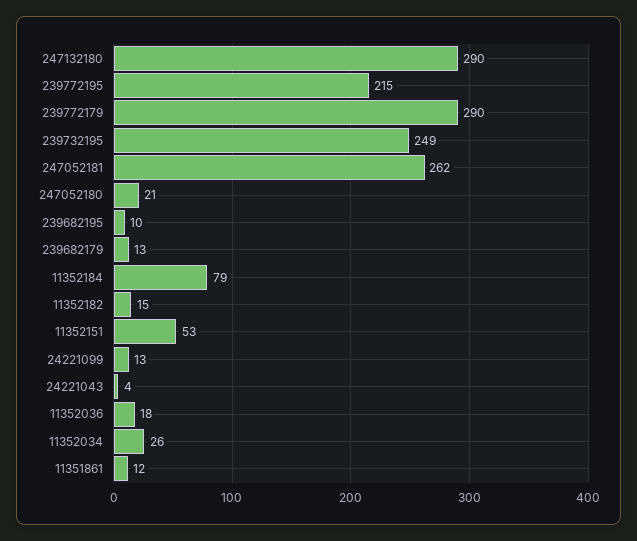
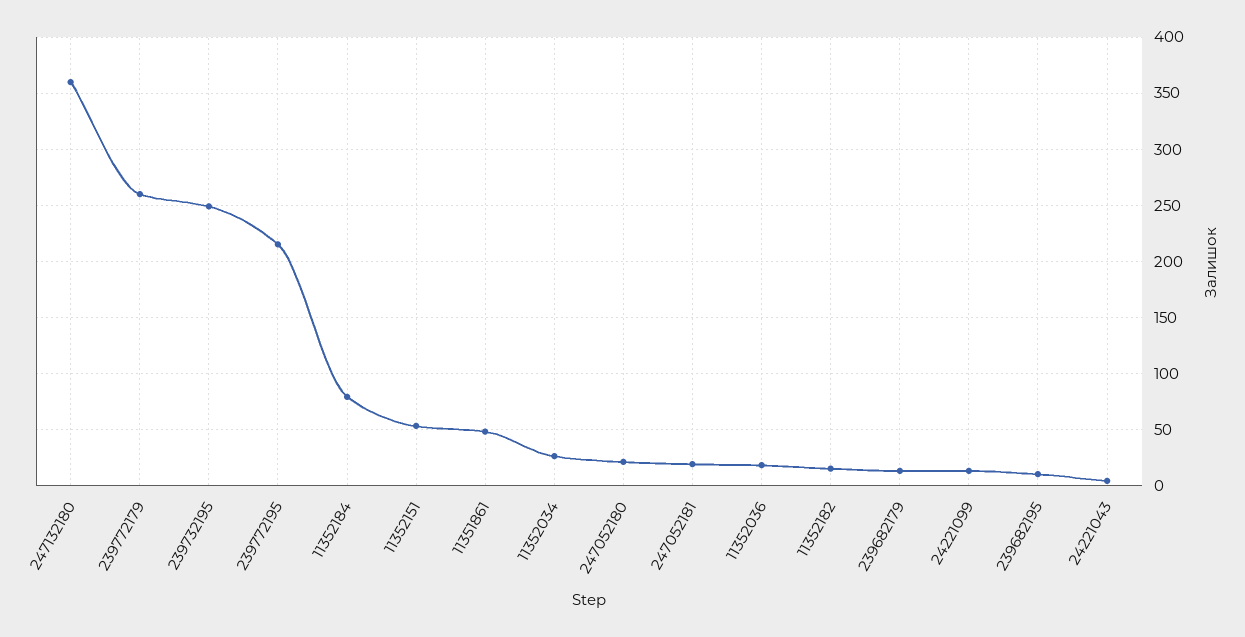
  {
-   "247132180": 290,
+   "247132180": 360,
    "239772195": 215,
-   "239772179": 290,
+   "239772179": 260,
    "239732195": 249,
-   "247052181": 262,
+   "247052181": 20,
    "247052180": 21,
    "239682195": 10,
    "239682179": 13,
    "11352184": 79,
    "11352182": 15,
    "11352151": 53,
    "24221099": 13,
    "24221043": 4,
    "11352036": 18,
    "11352034": 26,
-   "11351861": 12
+   "11351861": 50
  }

